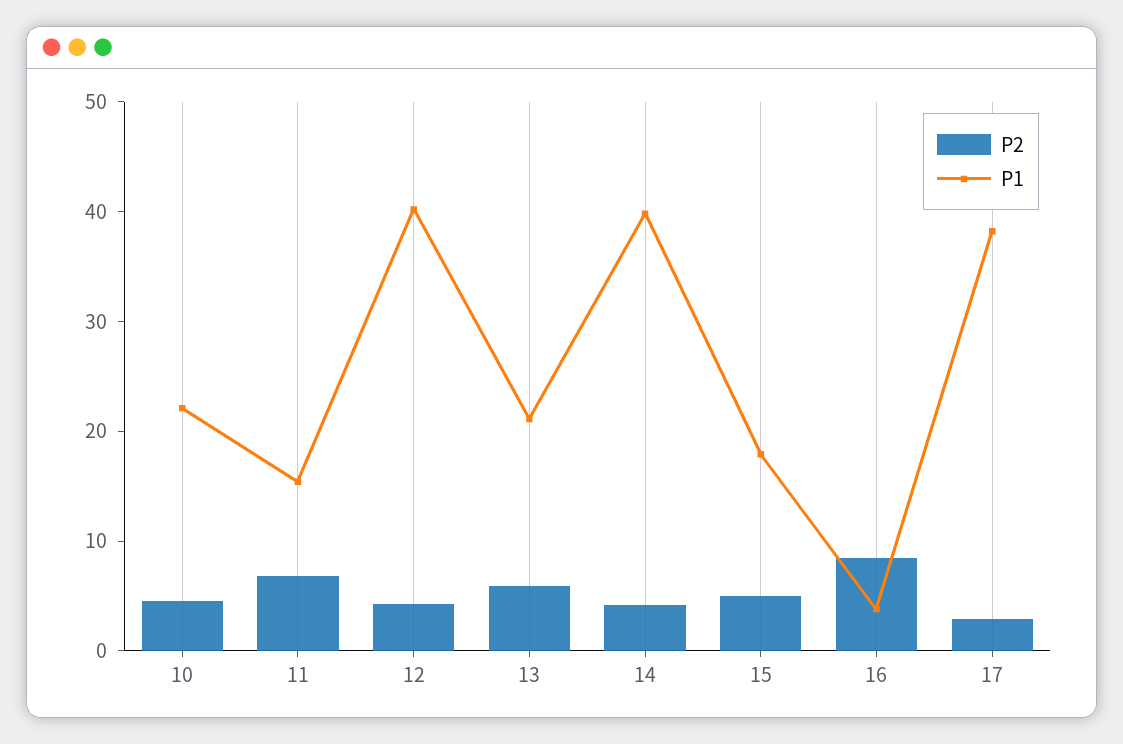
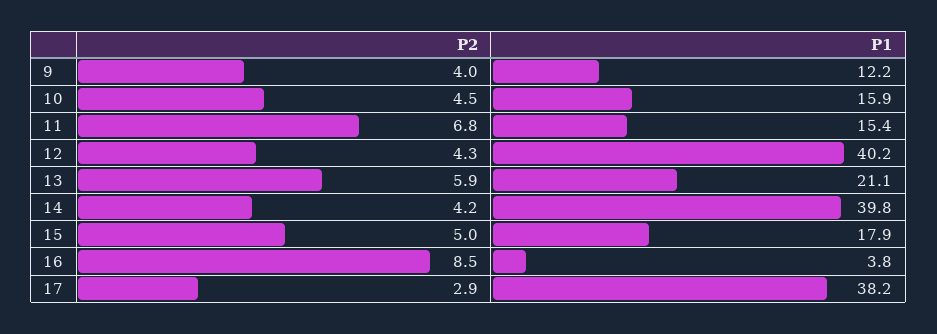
  {
    "P2": {
      "10": 4.5,
      "11": 6.8,
      "12": 4.3,
      "13": 5.9,
      "14": 4.2,
      "15": 5,
      "16": 8.5,
-     "17": 2.9
+     "17": 2.9,
+     "9": 4
    },
    "P1": {
-     "10": 22,
+     "10": 15.9,
      "11": 15.4,
      "12": 40.2,
      "13": 21.1,
      "14": 39.8,
      "15": 17.9,
      "16": 3.8,
-     "17": 38.2
+     "17": 38.2,
+     "9": 12.2
    }
  }

